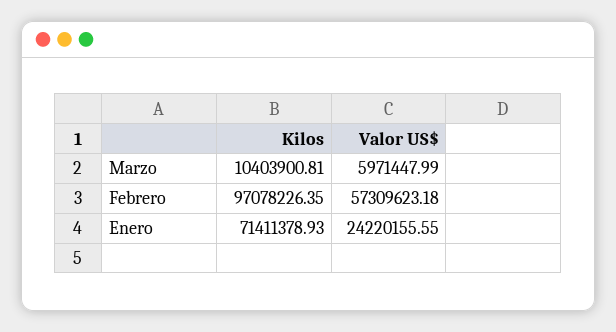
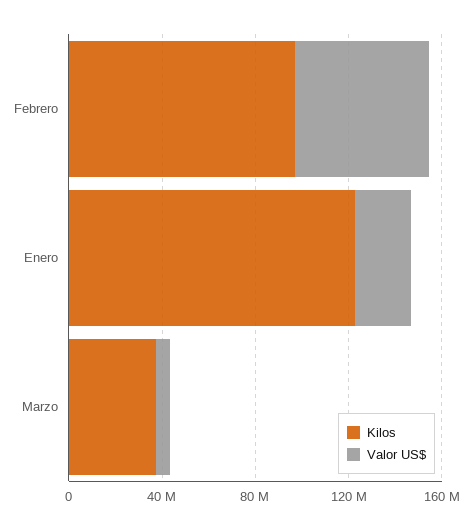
  {
    "Kilos": {
-     "Marzo": 10403900.81,
+     "Marzo": 40000000,
      "Febrero": 97078226.35,
-     "Enero": 71411378.93
+     "Enero": 120000000
    },
    "Valor US$": {
      "Marzo": 5971447.99,
      "Febrero": 57309623.18,
      "Enero": 24220155.55
    }
  }

